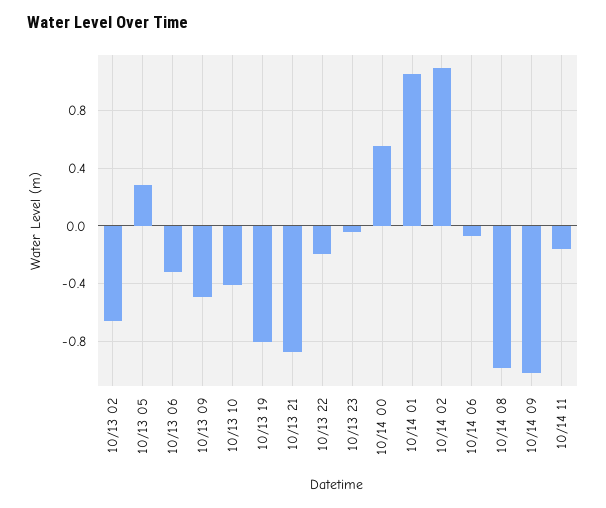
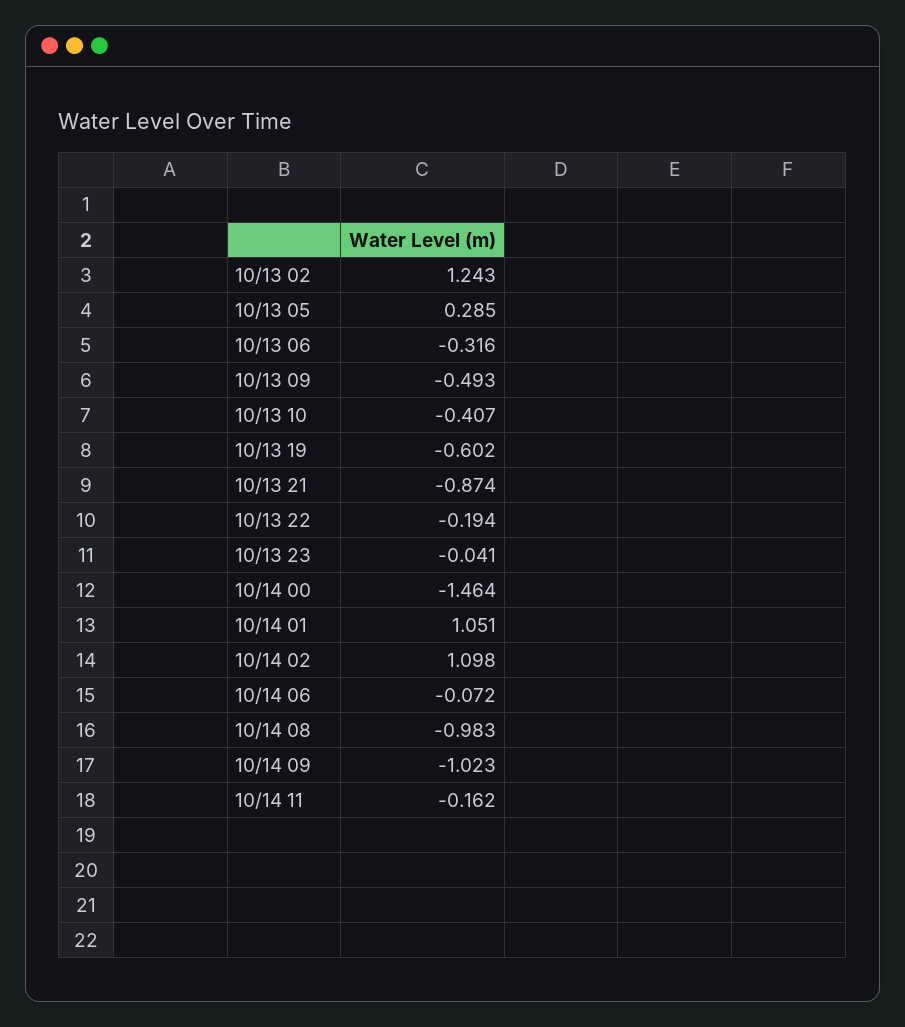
  {
-   "10/13 02": -0.65,
+   "10/13 02": 1.243,
    "10/13 05": 0.285,
    "10/13 06": -0.316,
    "10/13 09": -0.493,
    "10/13 10": -0.407,
-   "10/13 19": -0.8,
+   "10/13 19": -0.602,
    "10/13 21": -0.874,
    "10/13 22": -0.194,
    "10/13 23": -0.041,
-   "10/14 00": 0.55,
+   "10/14 00": -1.464,
    "10/14 01": 1.051,
    "10/14 02": 1.098,
    "10/14 06": -0.072,
    "10/14 08": -0.983,
    "10/14 09": -1.023,
    "10/14 11": -0.162
  }

